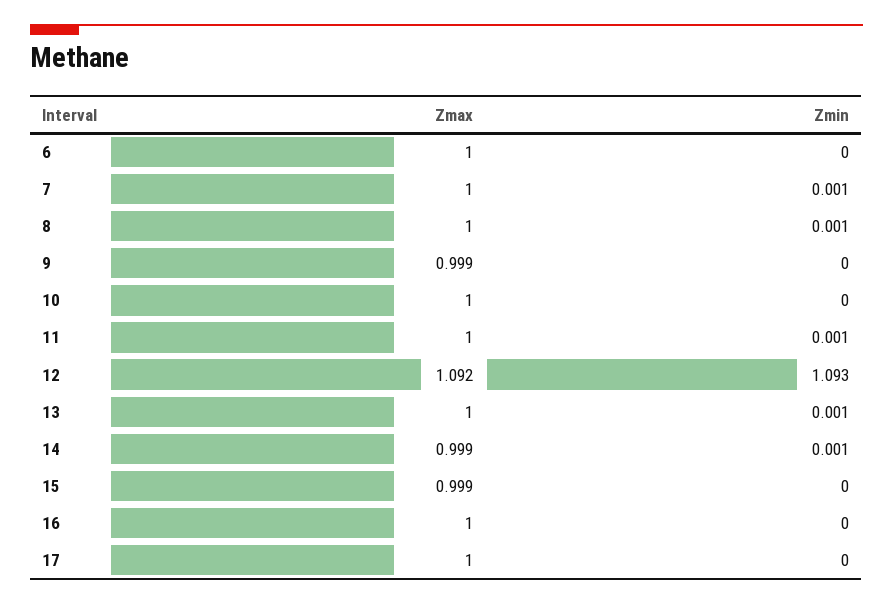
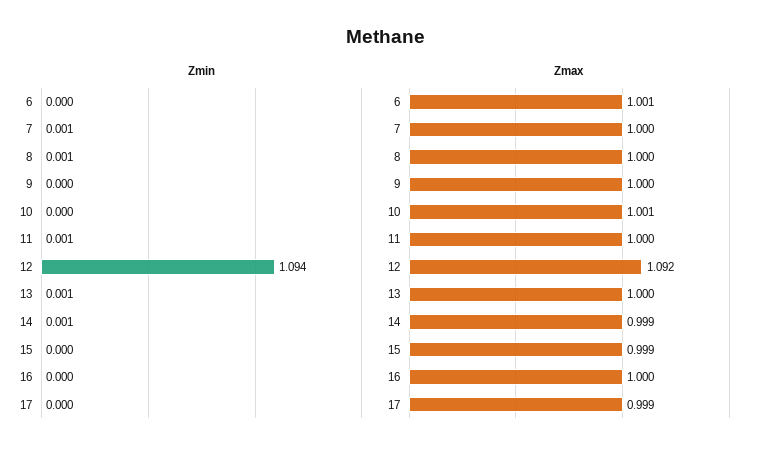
  {
    "Zmax": {
-     "6": 1,
+     "6": 1.001,
      "7": 1,
      "8": 1,
-     "9": 0.999,
+     "9": 1,
-     "10": 1,
+     "10": 1.001,
      "11": 1,
      "12": 1.092,
      "13": 1,
      "14": 0.999,
      "15": 0.999,
      "16": 1,
-     "17": 1
+     "17": 0.999
    },
    "Zmin": {
      "6": 0,
      "7": 0.001,
      "8": 0.001,
      "9": 0,
      "10": 0,
      "11": 0.001,
-     "12": 1.093,
+     "12": 1.094,
      "13": 0.001,
      "14": 0.001,
      "15": 0,
      "16": 0,
      "17": 0
    }
  }

